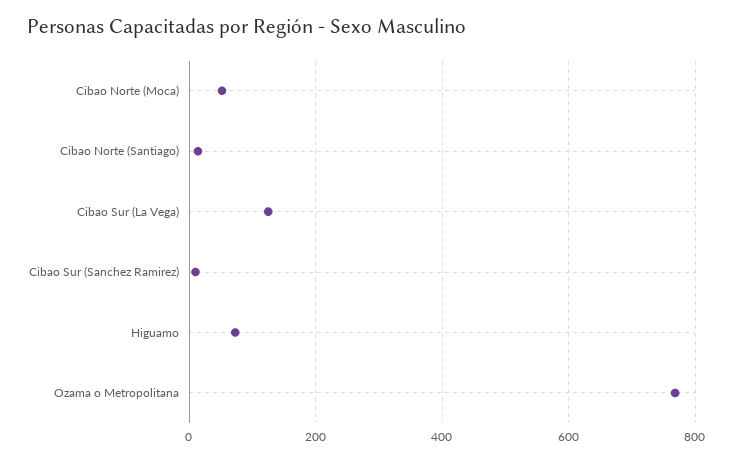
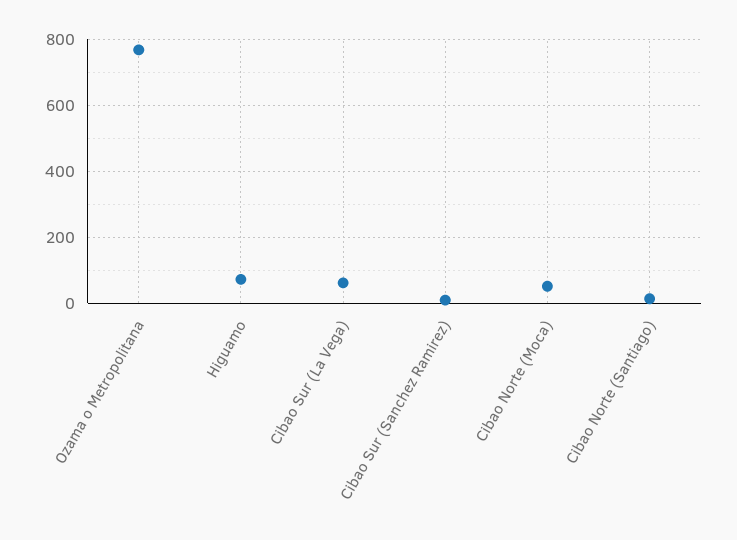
  {
    "Cibao Norte (Moca)": 60,
    "Cibao Norte (Santiago)": 20,
-   "Cibao Sur (La Vega)": 120,
+   "Cibao Sur (La Vega)": 60,
    "Cibao Sur (Sanchez Ramirez)": 20,
    "Higuamo": 80,
    "Ozama o Metropolitana": 760
  }

